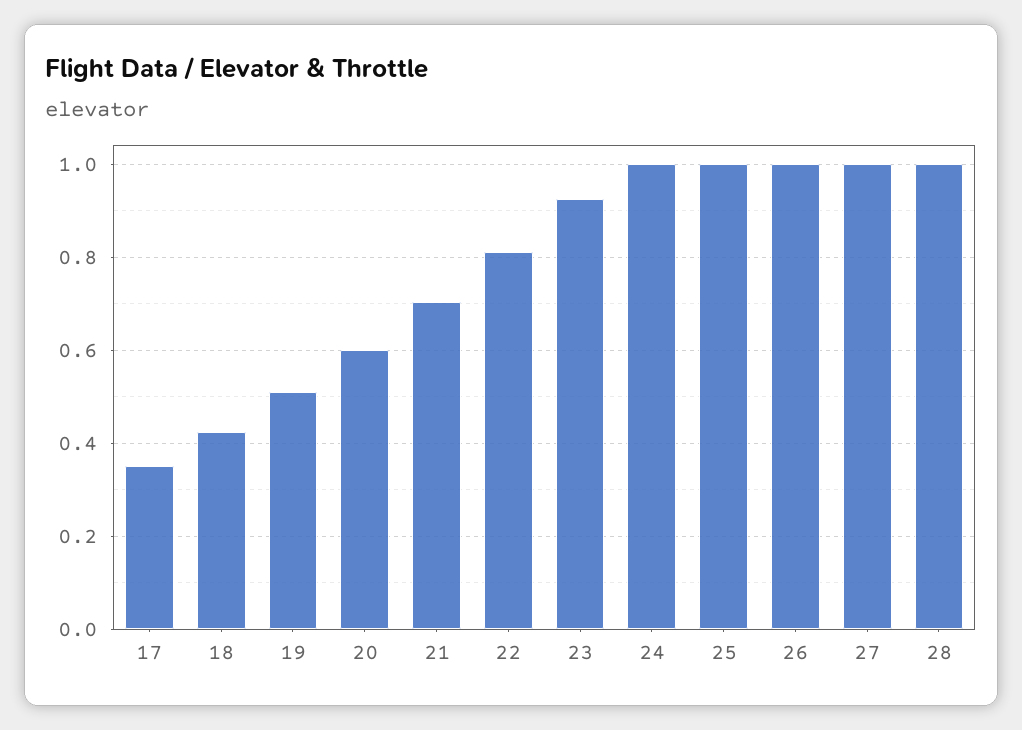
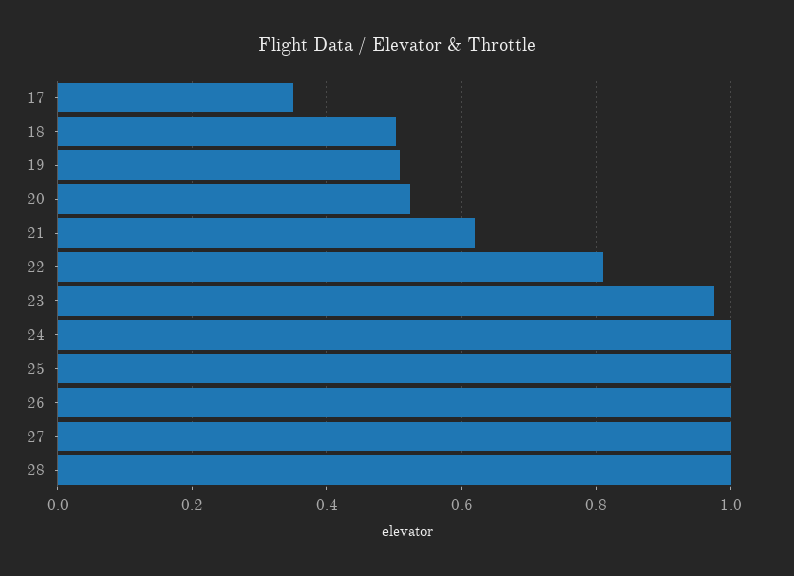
  {
    "17": 0.36,
-   "18": 0.42,
+   "18": 0.5,
    "19": 0.5,
-   "20": 0.6,
+   "20": 0.52,
-   "21": 0.7,
+   "21": 0.62,
    "22": 0.82,
-   "23": 0.92,
+   "23": 0.98,
    "24": 1,
    "25": 1,
    "26": 1,
    "27": 1,
    "28": 1
  }

